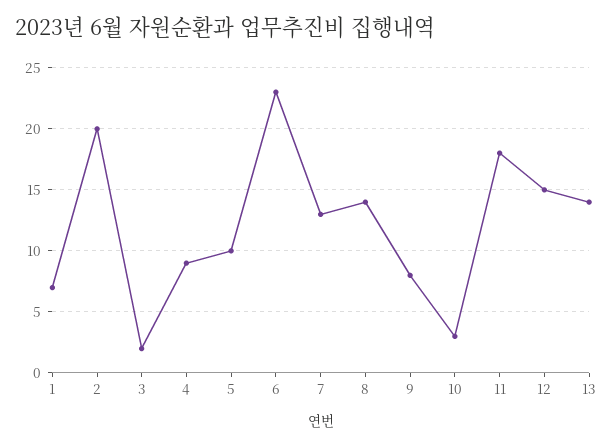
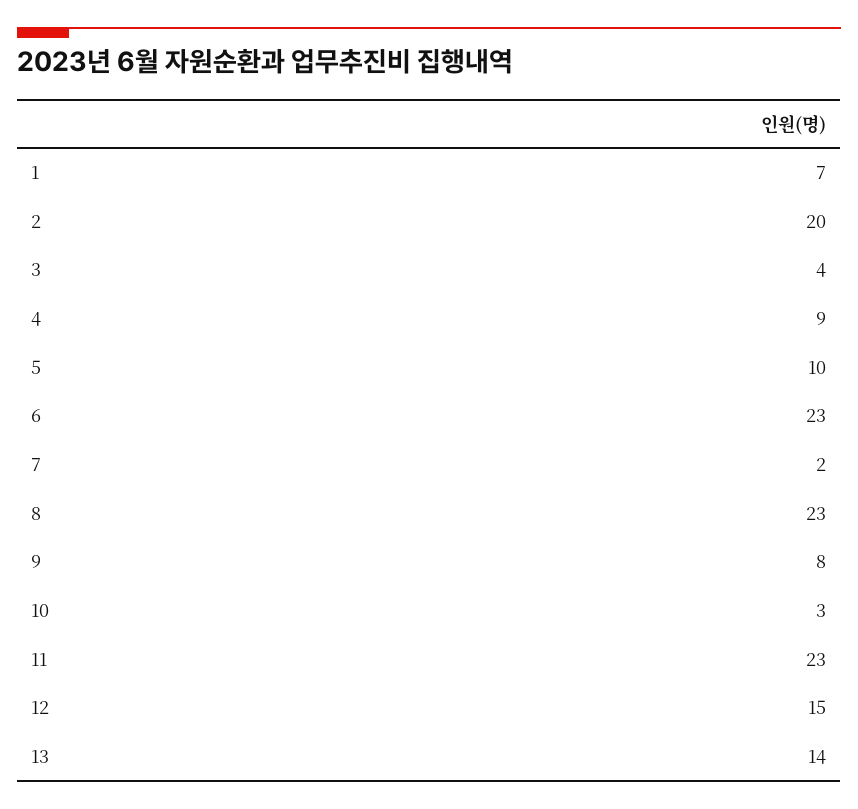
  {
    "1": 7,
    "2": 20,
-   "3": 2,
+   "3": 4,
    "4": 9,
    "5": 10,
    "6": 23,
-   "7": 13,
+   "7": 2,
-   "8": 14,
+   "8": 23,
    "9": 8,
    "10": 3,
-   "11": 18,
+   "11": 23,
    "12": 15,
    "13": 14
  }

